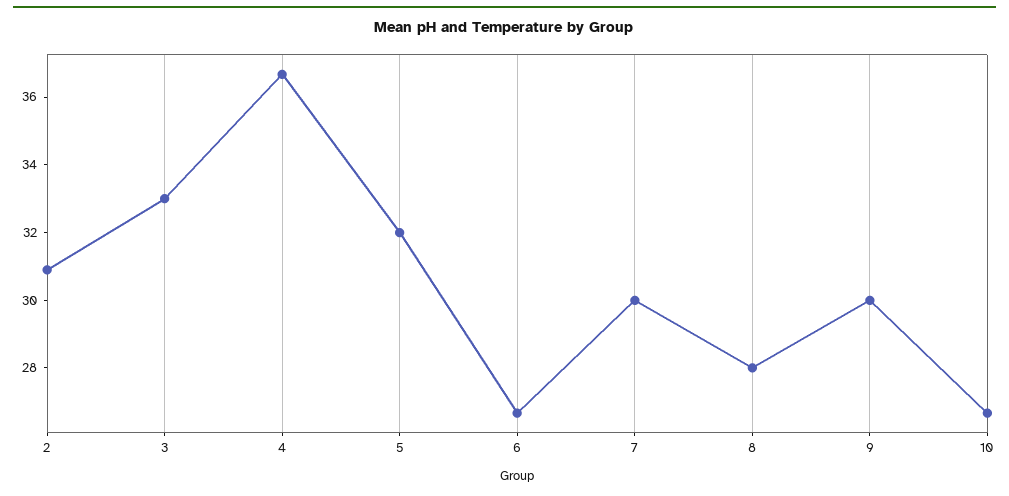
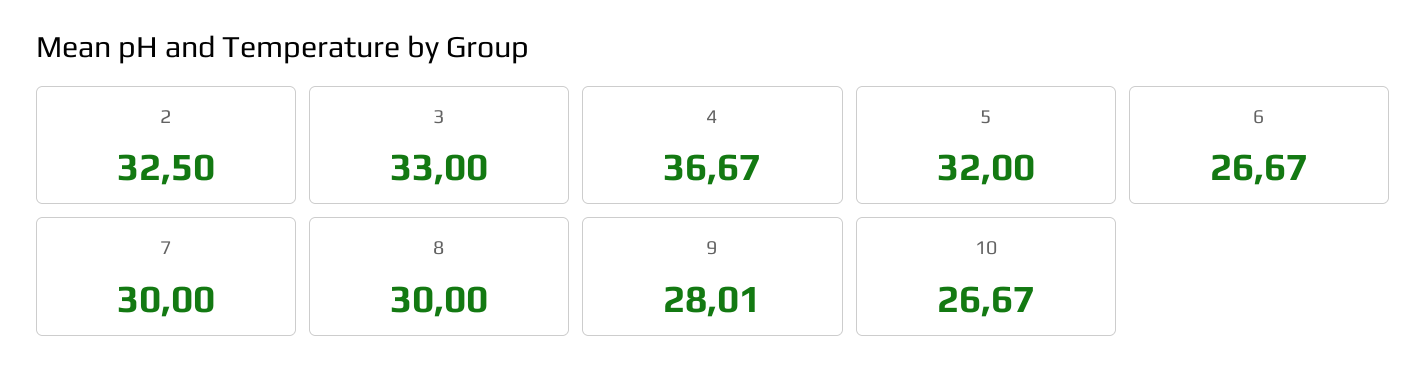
  {
-   "2": 31,
+   "2": 32.5,
    "3": 33,
    "4": 36.67,
    "5": 32,
    "6": 26.67,
    "7": 30,
-   "8": 28,
+   "8": 30,
-   "9": 30,
+   "9": 28.01,
    "10": 26.67
  }

